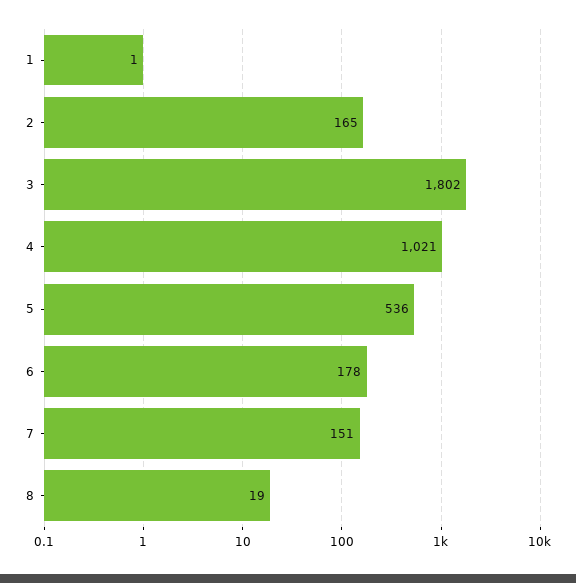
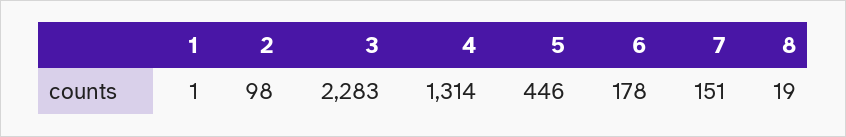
  {
    "1": 1,
-   "2": 165,
+   "2": 98,
-   "3": 1802,
+   "3": 2283,
-   "4": 1021,
+   "4": 1314,
-   "5": 536,
+   "5": 446,
    "6": 178,
    "7": 151,
    "8": 19
  }

